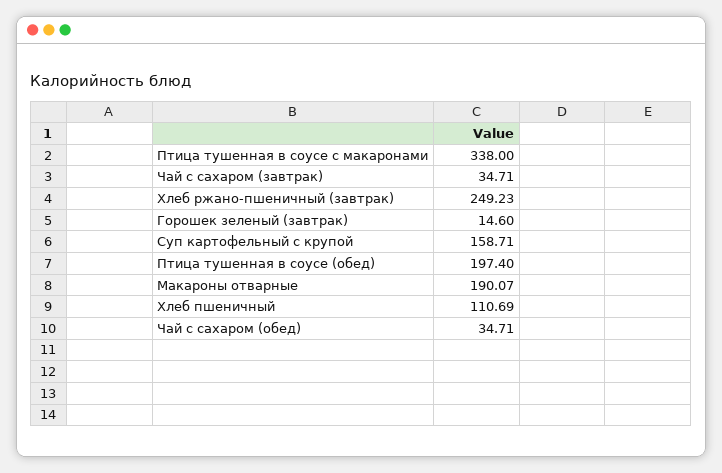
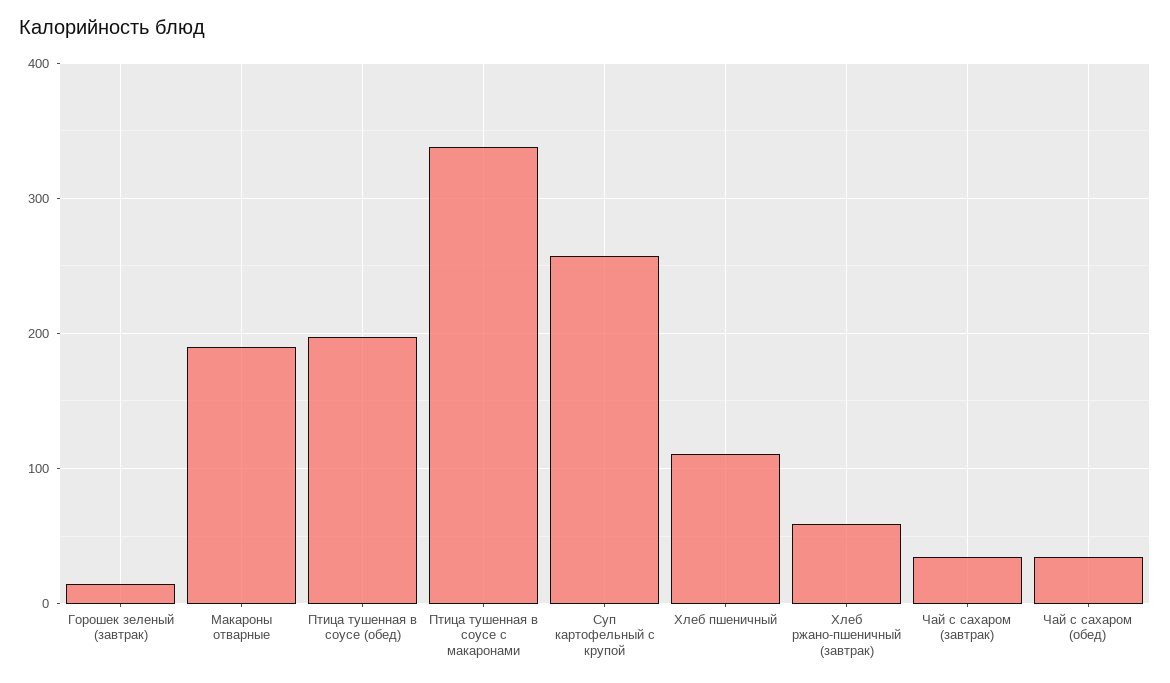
  {
    "Птица тушенная в соусе с макаронами": 338,
    "Чай с сахаром (завтрак)": 34.71,
-   "Хлеб ржано-пшеничный (завтрак)": 249.23,
+   "Хлеб ржано-пшеничный (завтрак)": 60,
    "Горошек зеленый (завтрак)": 14.6,
-   "Суп картофельный с крупой": 158.71,
+   "Суп картофельный с крупой": 260,
    "Птица тушенная в соусе (обед)": 197.4,
    "Макароны отварные": 190.07,
    "Хлеб пшеничный": 110.69,
    "Чай с сахаром (обед)": 34.71
  }

